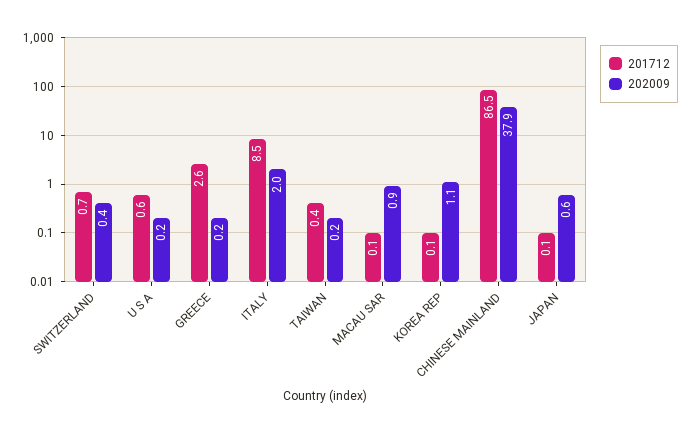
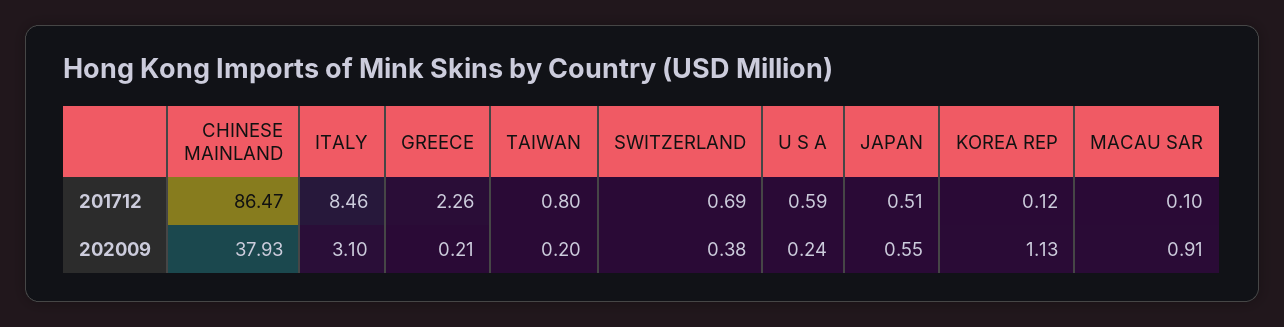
  {
    "201712": {
      "SWITZERLAND": 0.69,
      "U S A": 0.59,
-     "GREECE": 2.6,
+     "GREECE": 2.26,
      "ITALY": 8.46,
-     "TAIWAN": 0.4,
+     "TAIWAN": 0.8,
      "MACAU SAR": 0.1,
      "KOREA REP": 0.12,
      "CHINESE MAINLAND": 86.47,
-     "JAPAN": 0.1
+     "JAPAN": 0.51
    },
    "202009": {
      "SWITZERLAND": 0.38,
      "U S A": 0.24,
      "GREECE": 0.21,
-     "ITALY": 2,
+     "ITALY": 3.1,
      "TAIWAN": 0.2,
      "MACAU SAR": 0.91,
      "KOREA REP": 1.13,
      "CHINESE MAINLAND": 37.93,
      "JAPAN": 0.55
    }
  }

